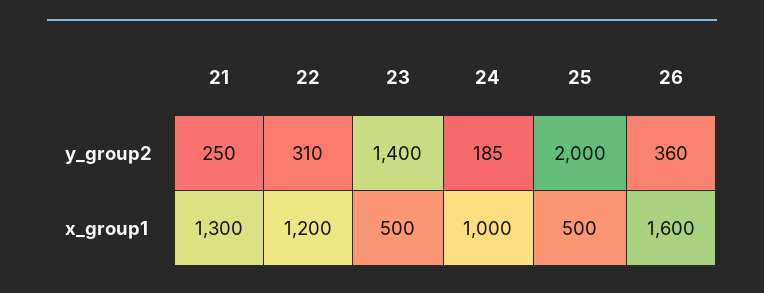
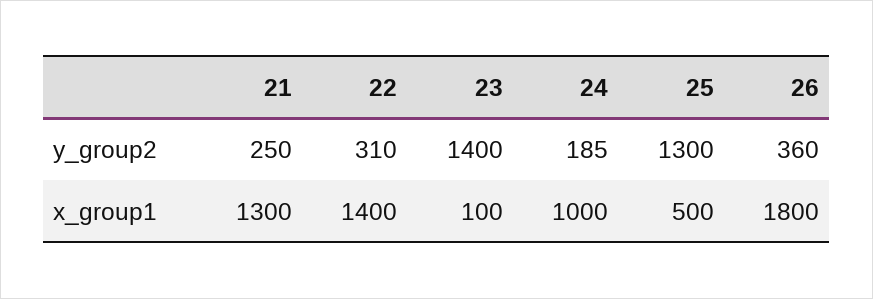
  {
    "21": {
      "y_group2": 250,
      "x_group1": 1300
    },
    "22": {
      "y_group2": 310,
-     "x_group1": 1200
+     "x_group1": 1400
    },
    "23": {
      "y_group2": 1400,
-     "x_group1": 500
+     "x_group1": 100
    },
    "24": {
      "y_group2": 185,
      "x_group1": 1000
    },
    "25": {
-     "y_group2": 2000,
+     "y_group2": 1300,
      "x_group1": 500
    },
    "26": {
      "y_group2": 360,
-     "x_group1": 1600
+     "x_group1": 1800
    }
  }

